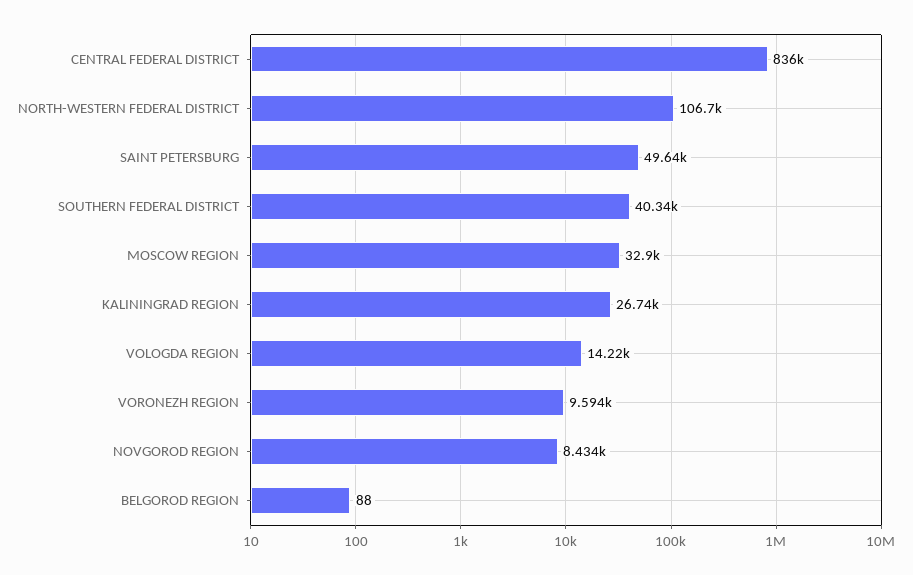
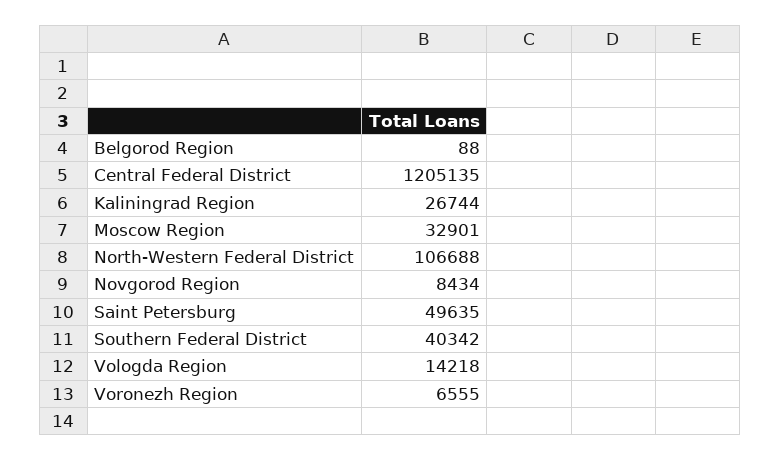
  {
-   "CENTRAL FEDERAL DISTRICT": 836000,
+   "CENTRAL FEDERAL DISTRICT": 1205135,
    "NORTH-WESTERN FEDERAL DISTRICT": 106688,
    "SAINT PETERSBURG": 49635,
    "SOUTHERN FEDERAL DISTRICT": 40342,
    "MOSCOW REGION": 32901,
    "KALININGRAD REGION": 26744,
    "VOLOGDA REGION": 14218,
-   "VORONEZH REGION": 9594,
+   "VORONEZH REGION": 6555,
    "NOVGOROD REGION": 8434,
    "BELGOROD REGION": 88
  }

